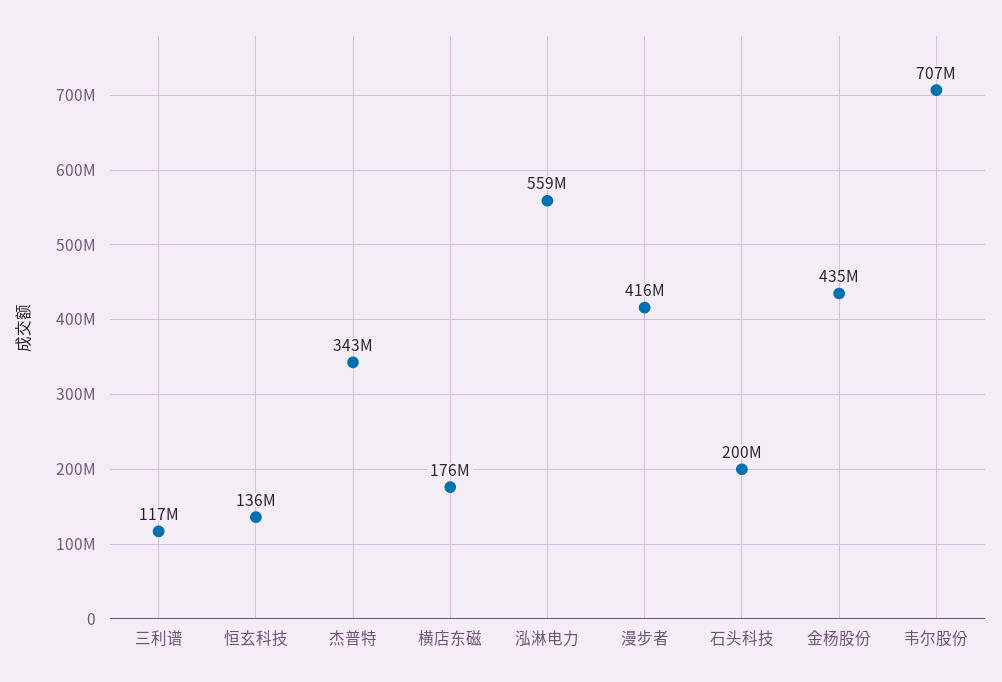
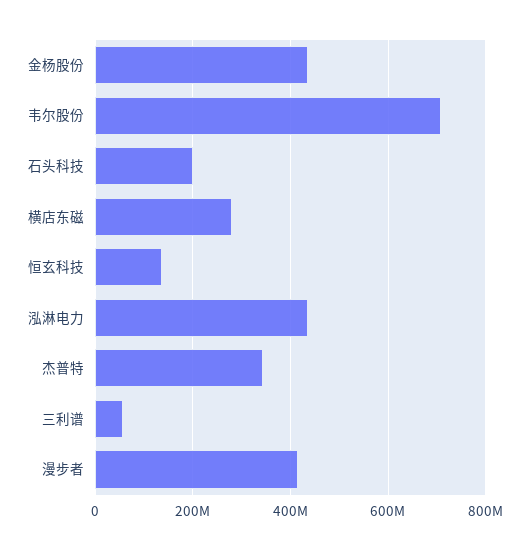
  {
-   "三利谱": 117000000,
+   "三利谱": 60000000,
    "恒玄科技": 136000000,
    "杰普特": 343000000,
-   "横店东磁": 176000000,
+   "横店东磁": 280000000,
-   "泓淋电力": 559000000,
+   "泓淋电力": 440000000,
    "漫步者": 416000000,
    "石头科技": 200000000,
    "金杨股份": 435000000,
    "韦尔股份": 707000000
  }

